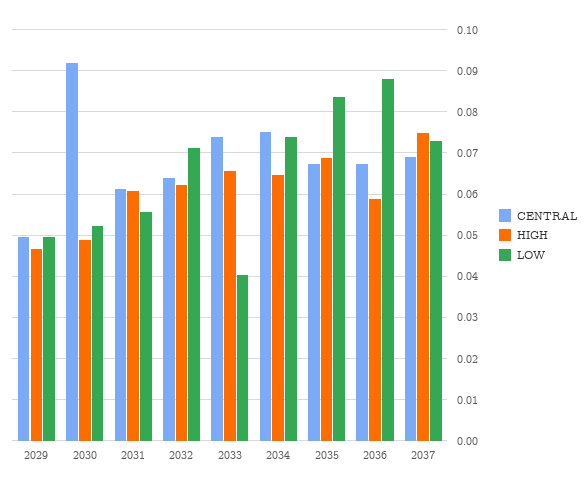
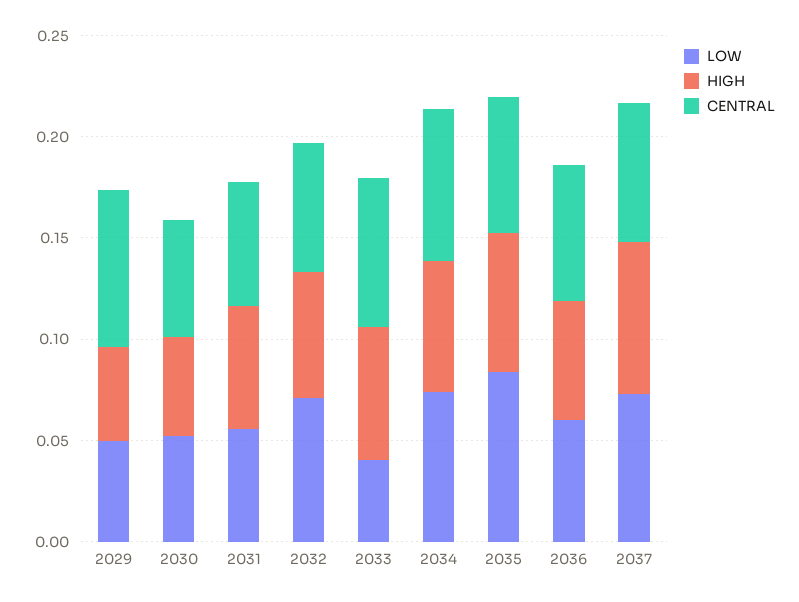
  {
    "CENTRAL": {
-     "2029": 0.05,
+     "2029": 0.08,
-     "2030": 0.092,
+     "2030": 0.06,
      "2031": 0.062,
      "2032": 0.064,
      "2033": 0.074,
      "2034": 0.076,
      "2035": 0.068,
      "2036": 0.068,
      "2037": 0.068
    },
    "HIGH": {
      "2029": 0.046,
      "2030": 0.048,
      "2031": 0.06,
      "2032": 0.062,
      "2033": 0.066,
      "2034": 0.064,
      "2035": 0.068,
      "2036": 0.058,
      "2037": 0.074
    },
    "LOW": {
      "2029": 0.05,
      "2030": 0.052,
      "2031": 0.056,
      "2032": 0.072,
      "2033": 0.04,
      "2034": 0.074,
      "2035": 0.084,
-     "2036": 0.088,
+     "2036": 0.06,
      "2037": 0.072
    }
  }

